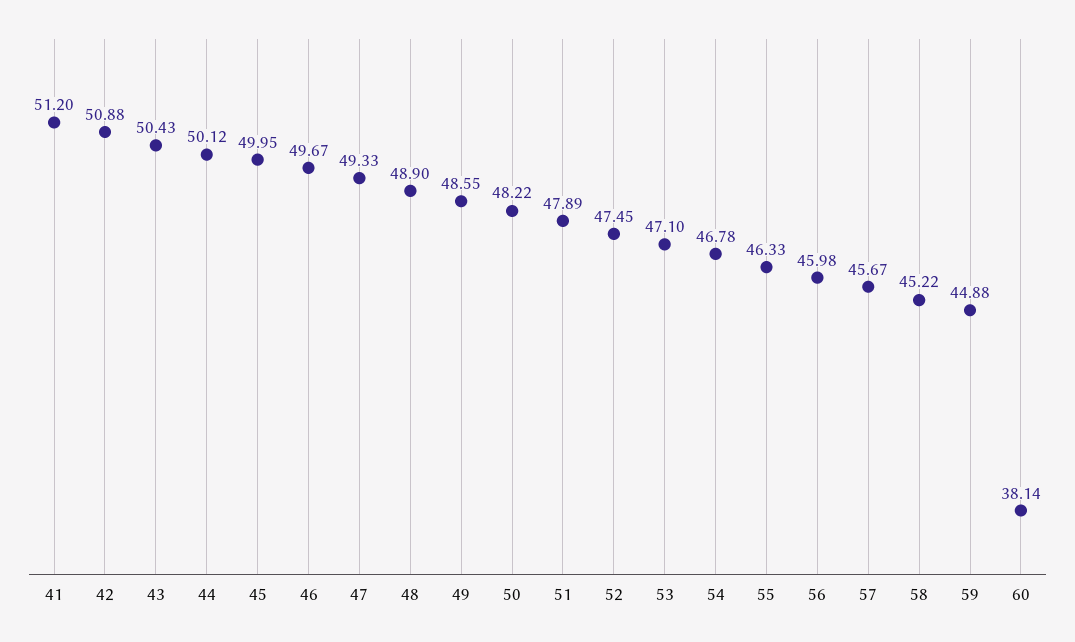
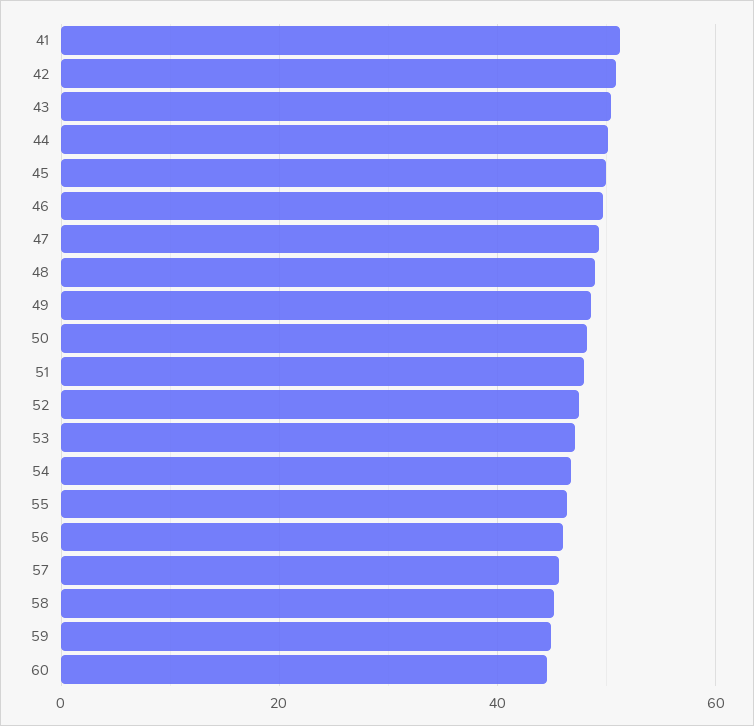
  {
    "41": 51.2,
    "42": 50.88,
    "43": 50.43,
    "44": 50.12,
    "45": 49.95,
    "46": 49.67,
    "47": 49.33,
    "48": 48.9,
    "49": 48.55,
    "50": 48.22,
    "51": 47.89,
    "52": 47.45,
    "53": 47.1,
    "54": 46.78,
    "55": 46.33,
    "56": 45.98,
    "57": 45.67,
    "58": 45.22,
    "59": 44.88,
-   "60": 38.14
+   "60": 44
  }

